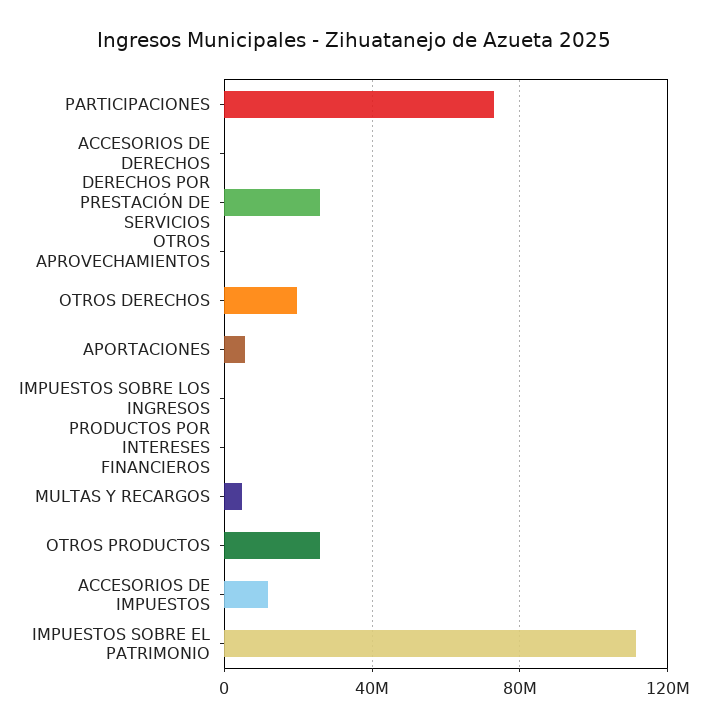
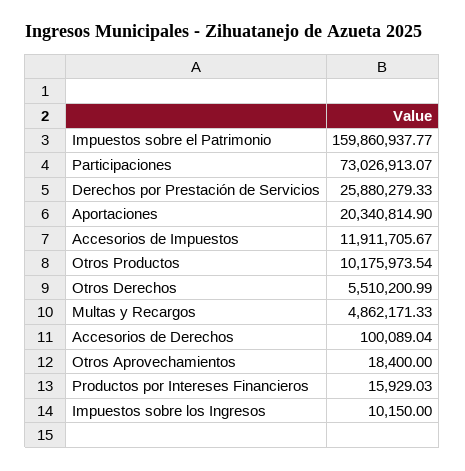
  {
    "PARTICIPACIONES": 73026913.07,
    "ACCESORIOS DE DERECHOS": 100089.04,
    "DERECHOS POR PRESTACIÓN DE SERVICIOS": 25880279.33,
    "OTROS APROVECHAMIENTOS": 18400,
-   "OTROS DERECHOS": 20000000,
+   "OTROS DERECHOS": 5510200.99,
-   "APORTACIONES": 5000000,
+   "APORTACIONES": 20340814.9,
    "IMPUESTOS SOBRE LOS INGRESOS": 10150,
    "PRODUCTOS POR INTERESES FINANCIEROS": 15929.03,
    "MULTAS Y RECARGOS": 4862171.33,
-   "OTROS PRODUCTOS": 25000000,
+   "OTROS PRODUCTOS": 10175973.54,
    "ACCESORIOS DE IMPUESTOS": 11911705.67,
-   "IMPUESTOS SOBRE EL PATRIMONIO": 110000000
+   "IMPUESTOS SOBRE EL PATRIMONIO": 159860937.77
  }

